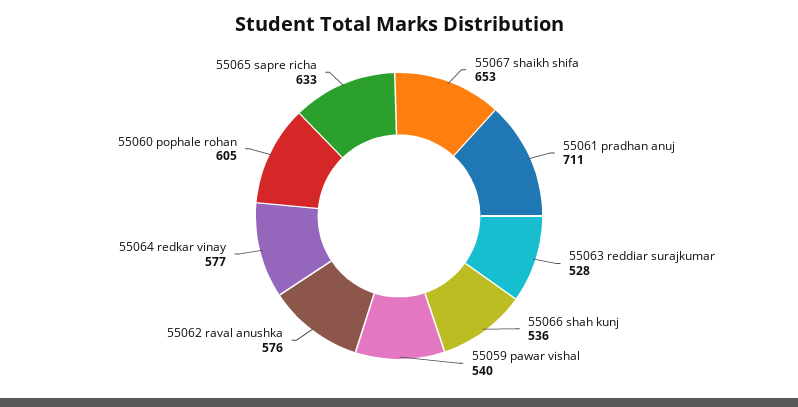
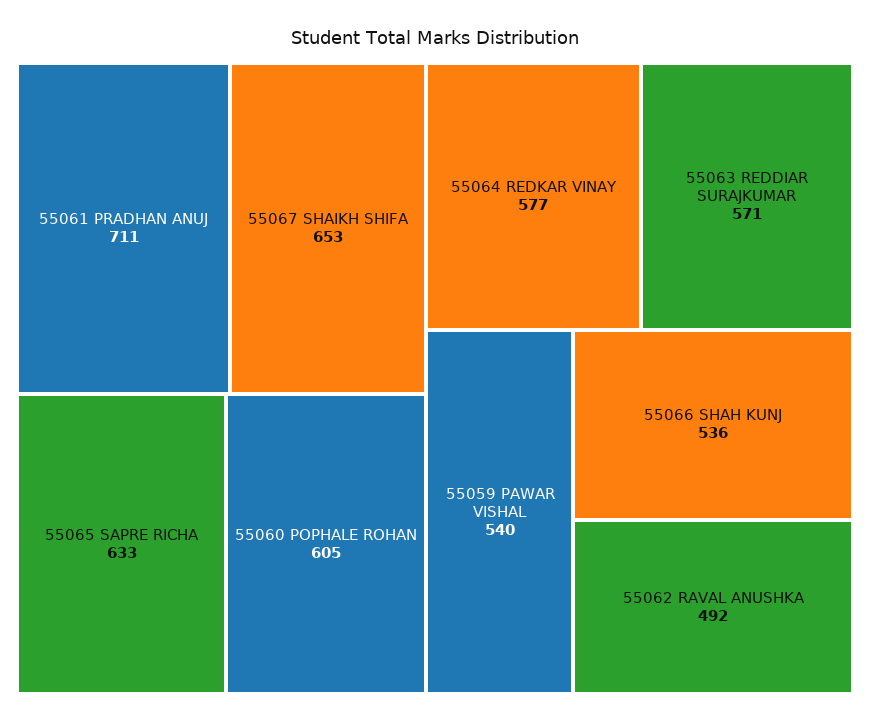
  {
    "55067 shaikh shifa": 653,
    "55061 pradhan anuj": 711,
-   "55063 reddiar surajkumar": 528,
+   "55063 reddiar surajkumar": 571,
    "55066 shah kunj": 536,
    "55059 pawar vishal": 540,
-   "55062 raval anushka": 576,
+   "55062 raval anushka": 492,
    "55064 redkar vinay": 577,
    "55060 pophale rohan": 605,
    "55065 sapre richa": 633
  }

